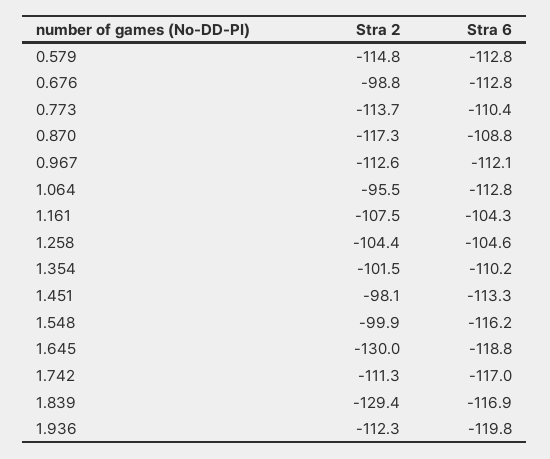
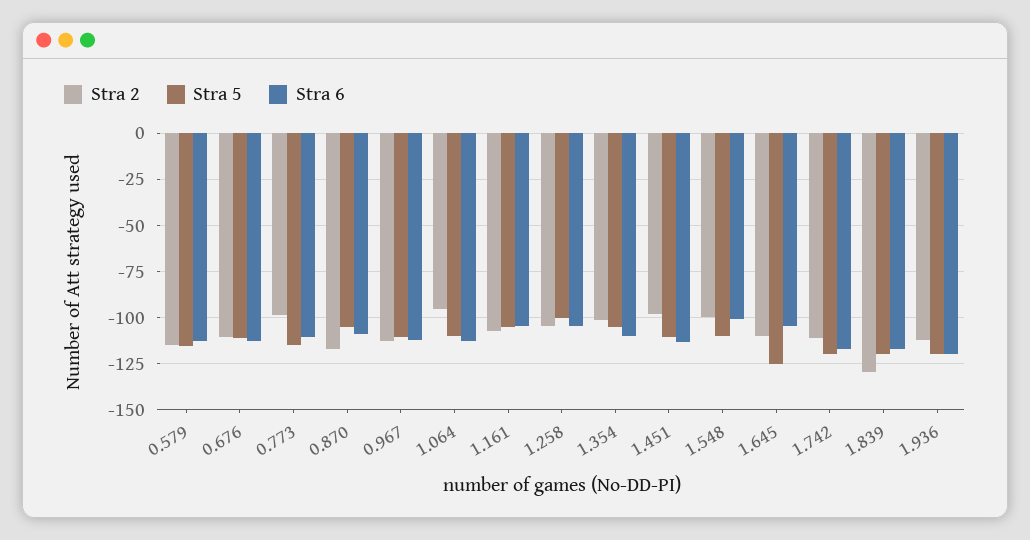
  {
    "Stra 2": {
      "0.579": -114.8,
-     "0.676": -98.8,
+     "0.676": -110,
-     "0.773": -113.7,
+     "0.773": -100,
      "0.870": -117.3,
      "0.967": -112.6,
      "1.064": -95.5,
      "1.161": -107.5,
      "1.258": -104.4,
      "1.354": -101.5,
      "1.451": -98.1,
      "1.548": -99.9,
-     "1.645": -130,
+     "1.645": -110,
      "1.742": -111.3,
      "1.839": -129.4,
      "1.936": -112.3
    },
    "Stra 6": {
      "0.579": -112.8,
      "0.676": -112.8,
      "0.773": -110.4,
      "0.870": -108.8,
      "0.967": -112.1,
      "1.064": -112.8,
      "1.161": -104.3,
      "1.258": -104.6,
      "1.354": -110.2,
      "1.451": -113.3,
-     "1.548": -116.2,
+     "1.548": -100,
-     "1.645": -118.8,
+     "1.645": -105,
      "1.742": -117,
      "1.839": -116.9,
      "1.936": -119.8
-   }
+   },
+   "Stra 5": {
+     "0.579": -115,
+     "0.676": -110,
+     "0.773": -115,
+     "0.870": -105,
+     "0.967": -110,
+     "1.064": -110,
+     "1.161": -105,
+     "1.258": -100,
+     "1.354": -105,
+     "1.451": -110,
+     "1.548": -110,
+     "1.645": -125,
+     "1.742": -120,
+     "1.839": -120,
+     "1.936": -120
+   }
  }

